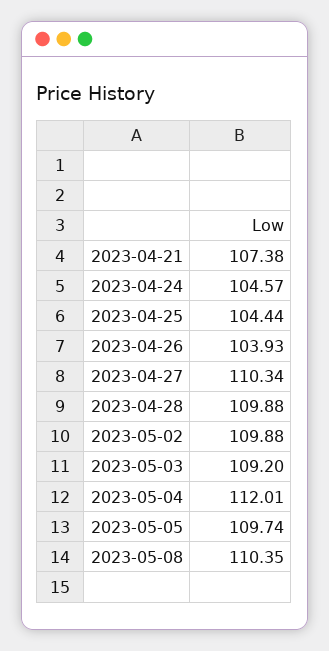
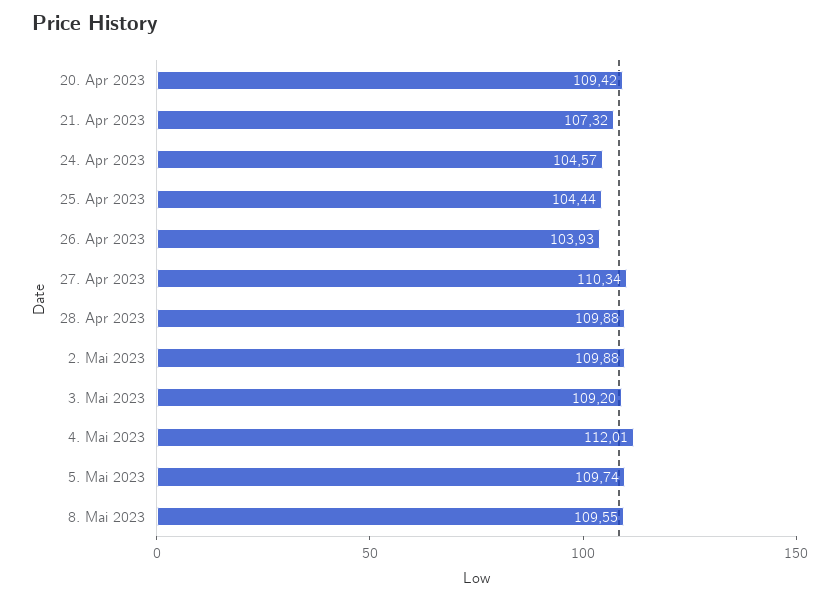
  {
-   "2023-04-21": 107.38,
+   "2023-04-21": 107.32,
    "2023-04-24": 104.57,
    "2023-04-25": 104.44,
    "2023-04-26": 103.93,
    "2023-04-27": 110.34,
    "2023-04-28": 109.88,
    "2023-05-02": 109.88,
    "2023-05-03": 109.2,
    "2023-05-04": 112.01,
    "2023-05-05": 109.74,
-   "2023-05-08": 110.35
+   "2023-05-08": 109.55,
+   "20. Apr 2023": 109.42
  }

